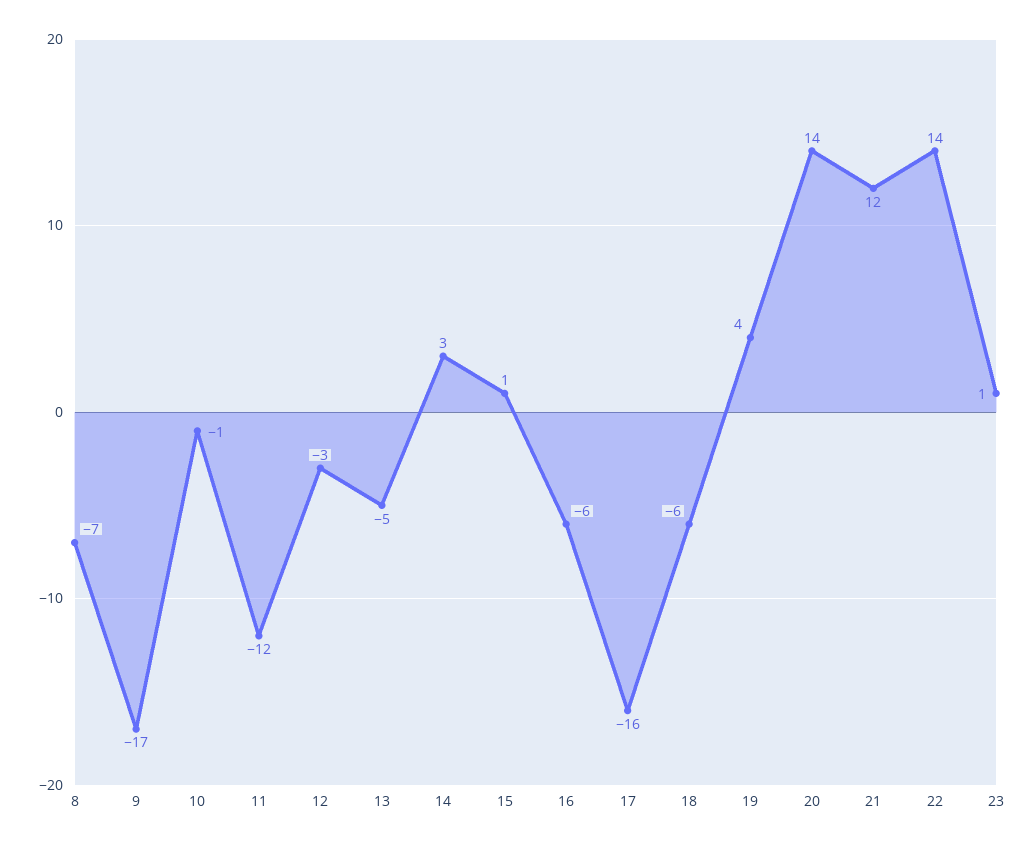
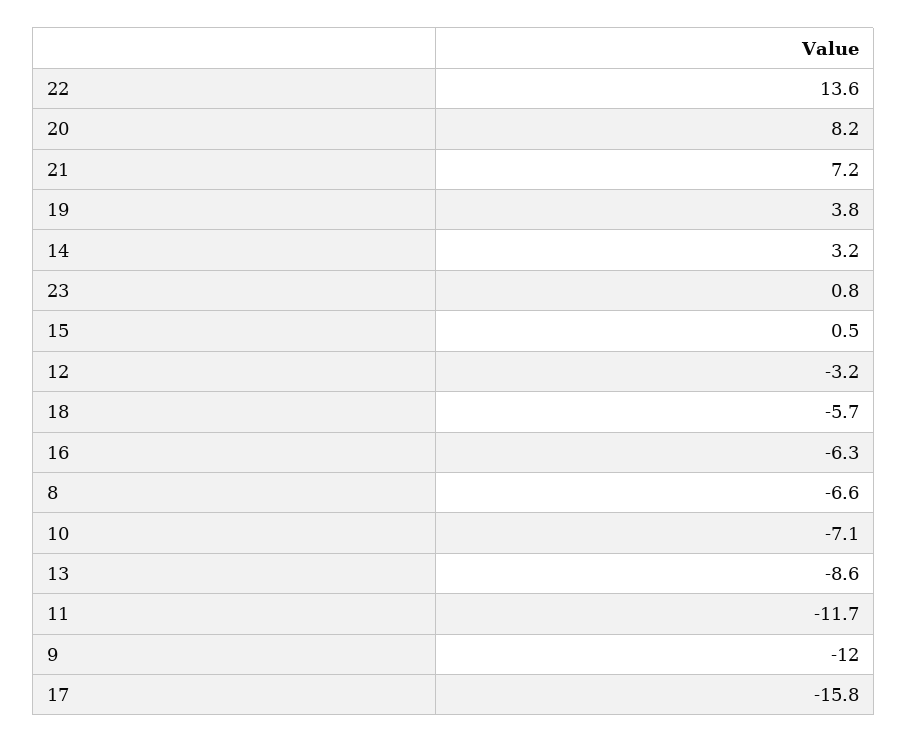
  {
    "8": -6.6,
-   "9": -17,
+   "9": -12,
-   "10": -1,
+   "10": -7.1,
    "11": -11.7,
    "12": -3.2,
-   "13": -5,
+   "13": -8.6,
    "14": 3.2,
    "15": 0.5,
    "16": -6.3,
    "17": -15.8,
    "18": -5.7,
    "19": 3.8,
-   "20": 14,
+   "20": 8.2,
-   "21": 12,
+   "21": 7.2,
    "22": 13.6,
    "23": 0.8
  }

